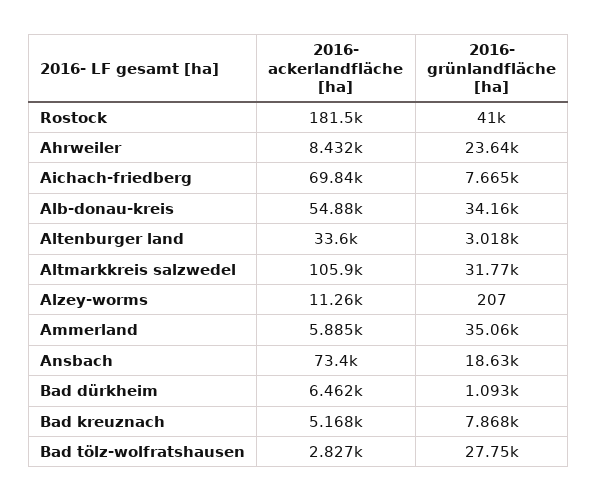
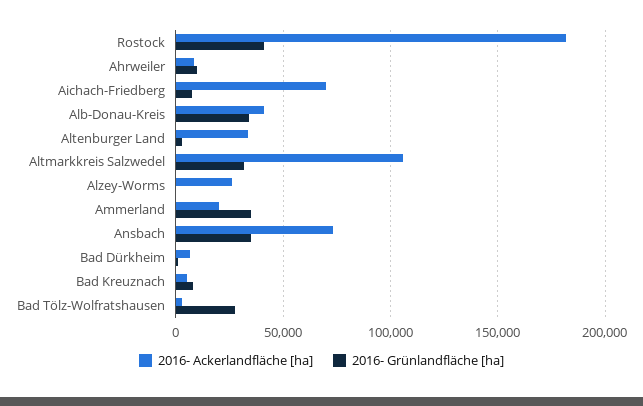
  {
    "2016- ackerlandfläche [ha]": {
      "Rostock": 181500,
      "Ahrweiler": 8432,
      "Aichach-friedberg": 69840,
-     "Alb-donau-kreis": 54880,
+     "Alb-donau-kreis": 40000,
      "Altenburger land": 33600,
      "Altmarkkreis salzwedel": 105900,
-     "Alzey-worms": 11260,
+     "Alzey-worms": 25000,
-     "Ammerland": 5885,
+     "Ammerland": 20000,
      "Ansbach": 73400,
      "Bad dürkheim": 6462,
      "Bad kreuznach": 5168,
      "Bad tölz-wolfratshausen": 2827
    },
    "2016- grünlandfläche [ha]": {
      "Rostock": 41000,
-     "Ahrweiler": 23640,
+     "Ahrweiler": 10000,
      "Aichach-friedberg": 7665,
      "Alb-donau-kreis": 34160,
      "Altenburger land": 3018,
      "Altmarkkreis salzwedel": 31770,
      "Alzey-worms": 207,
      "Ammerland": 35060,
-     "Ansbach": 18630,
+     "Ansbach": 35000,
      "Bad dürkheim": 1093,
      "Bad kreuznach": 7868,
      "Bad tölz-wolfratshausen": 27750
    }
  }

